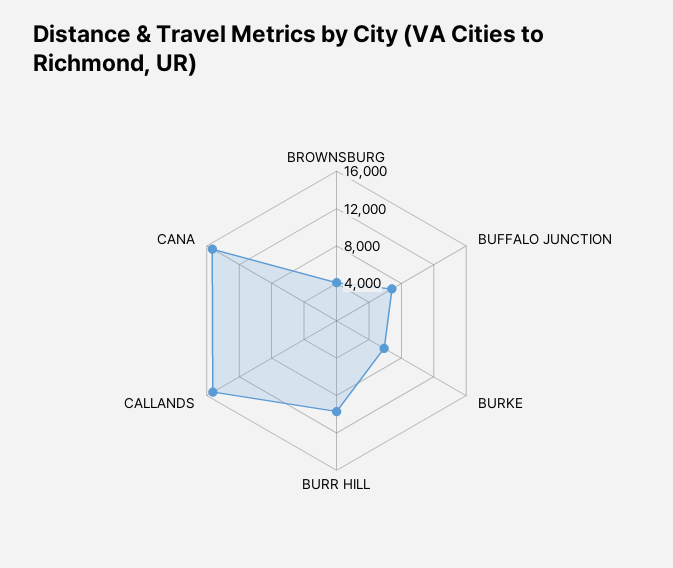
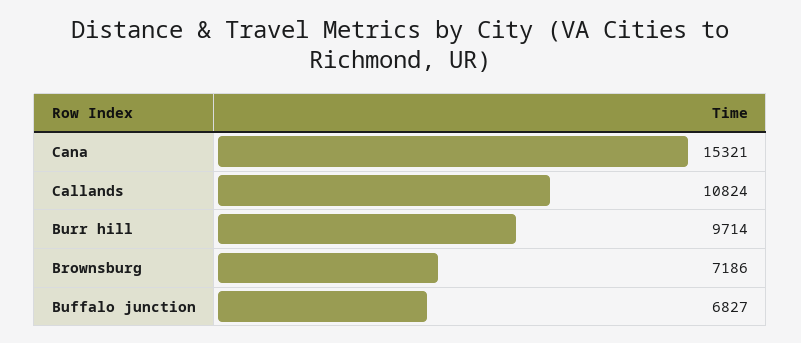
  {
-   "BROWNSBURG": 4000,
+   "BROWNSBURG": 7186,
    "BUFFALO JUNCTION": 6827,
-   "BURKE": 6000,
    "BURR HILL": 9714,
-   "CALLANDS": 15000,
+   "CALLANDS": 10824,
    "CANA": 15321
  }

